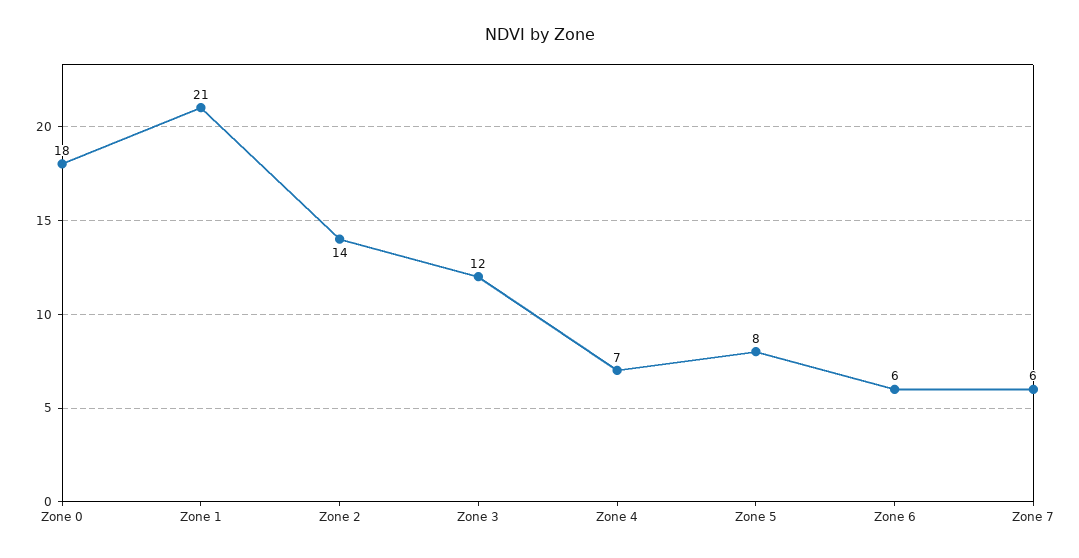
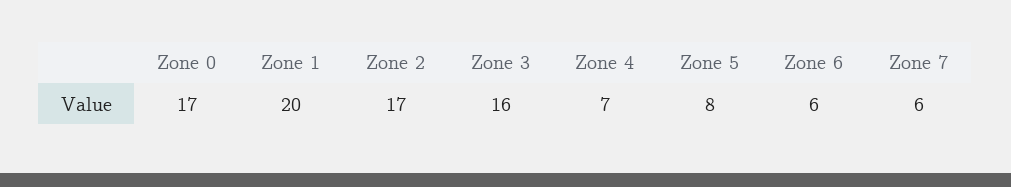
  {
-   "Zone 0": 18,
+   "Zone 0": 17,
-   "Zone 1": 21,
+   "Zone 1": 20,
-   "Zone 2": 14,
+   "Zone 2": 17,
-   "Zone 3": 12,
+   "Zone 3": 16,
    "Zone 4": 7,
    "Zone 5": 8,
    "Zone 6": 6,
    "Zone 7": 6
  }

